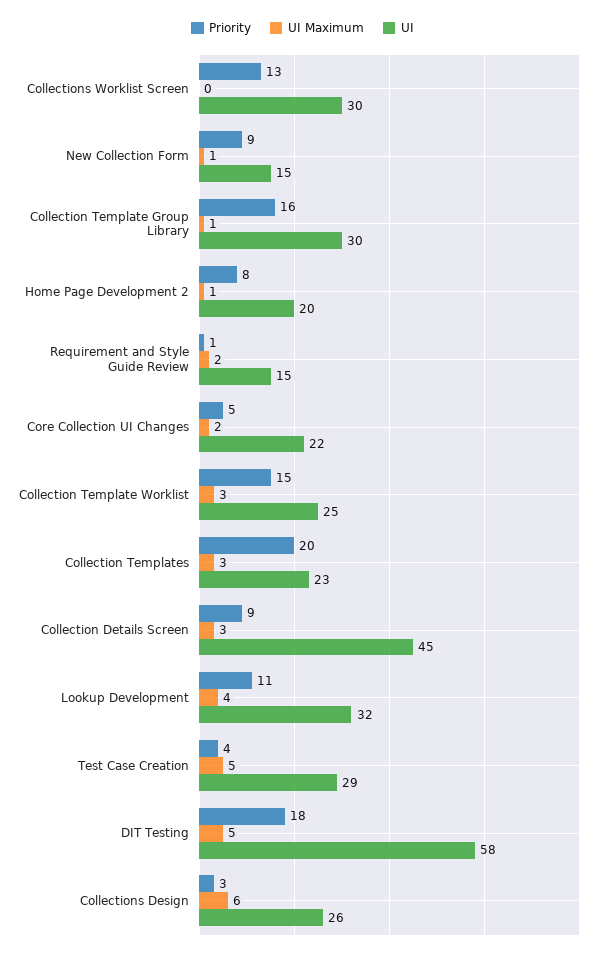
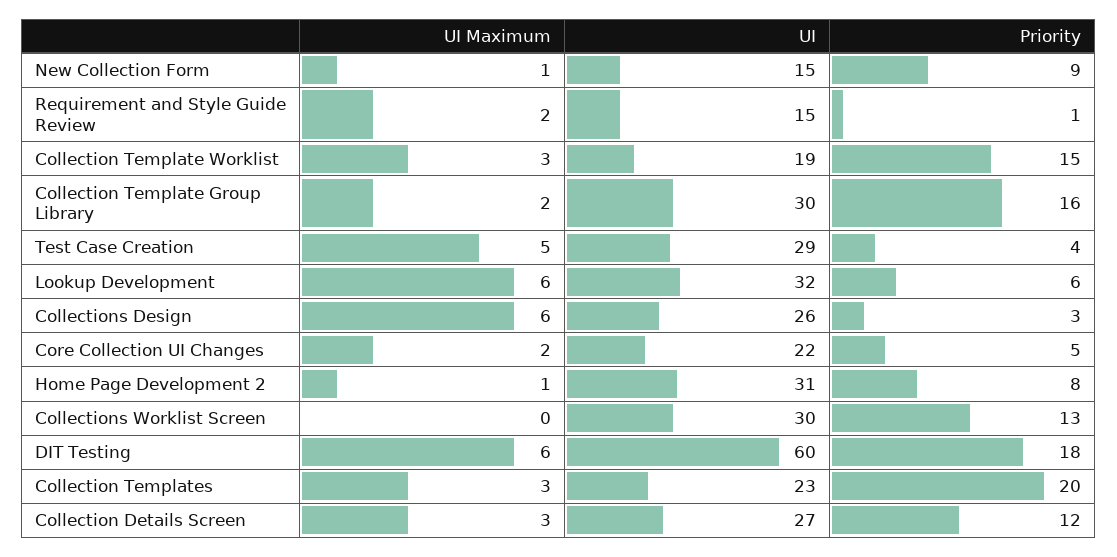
  {
    "Priority": {
      "Collections Worklist Screen": 13,
      "New Collection Form": 9,
      "Collection Template Group Library": 16,
      "Home Page Development 2": 8,
      "Requirement and Style Guide Review": 1,
      "Core Collection UI Changes": 5,
      "Collection Template Worklist": 15,
      "Collection Templates": 20,
-     "Collection Details Screen": 9,
+     "Collection Details Screen": 12,
-     "Lookup Development": 11,
+     "Lookup Development": 6,
      "Test Case Creation": 4,
      "DIT Testing": 18,
      "Collections Design": 3
    },
    "UI Maximum": {
      "Collections Worklist Screen": 0,
      "New Collection Form": 1,
-     "Collection Template Group Library": 1,
+     "Collection Template Group Library": 2,
      "Home Page Development 2": 1,
      "Requirement and Style Guide Review": 2,
      "Core Collection UI Changes": 2,
      "Collection Template Worklist": 3,
      "Collection Templates": 3,
      "Collection Details Screen": 3,
-     "Lookup Development": 4,
+     "Lookup Development": 6,
      "Test Case Creation": 5,
-     "DIT Testing": 5,
+     "DIT Testing": 6,
      "Collections Design": 6
    },
    "UI": {
      "Collections Worklist Screen": 30,
      "New Collection Form": 15,
      "Collection Template Group Library": 30,
-     "Home Page Development 2": 20,
+     "Home Page Development 2": 31,
      "Requirement and Style Guide Review": 15,
      "Core Collection UI Changes": 22,
-     "Collection Template Worklist": 25,
+     "Collection Template Worklist": 19,
      "Collection Templates": 23,
-     "Collection Details Screen": 45,
+     "Collection Details Screen": 27,
      "Lookup Development": 32,
      "Test Case Creation": 29,
-     "DIT Testing": 58,
+     "DIT Testing": 60,
      "Collections Design": 26
    }
  }

